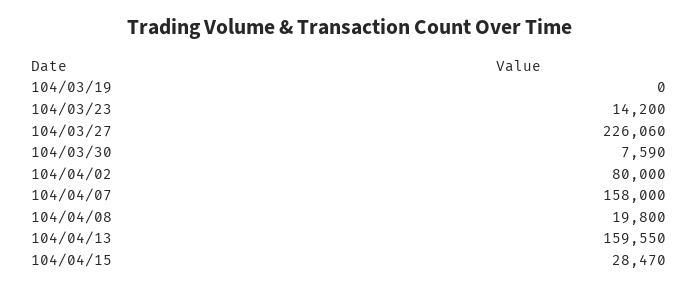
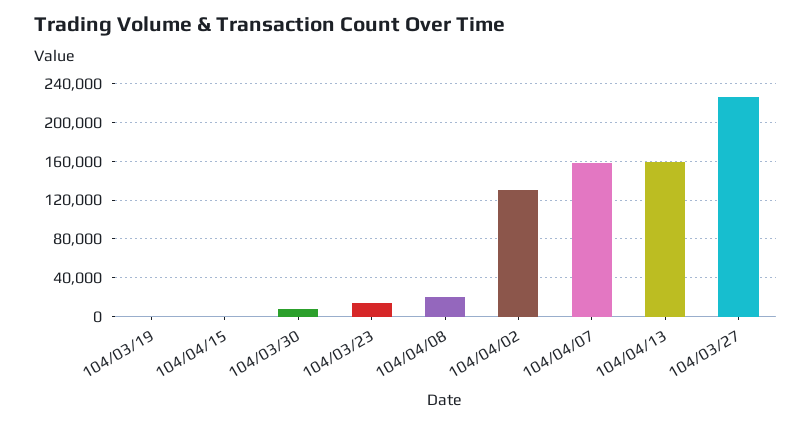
  {
    "104/03/19": 0,
    "104/03/23": 14200,
    "104/03/27": 226060,
    "104/03/30": 7590,
-   "104/04/02": 80000,
+   "104/04/02": 130000,
    "104/04/07": 158000,
    "104/04/08": 19800,
    "104/04/13": 159550,
-   "104/04/15": 28470
+   "104/04/15": 0
  }

